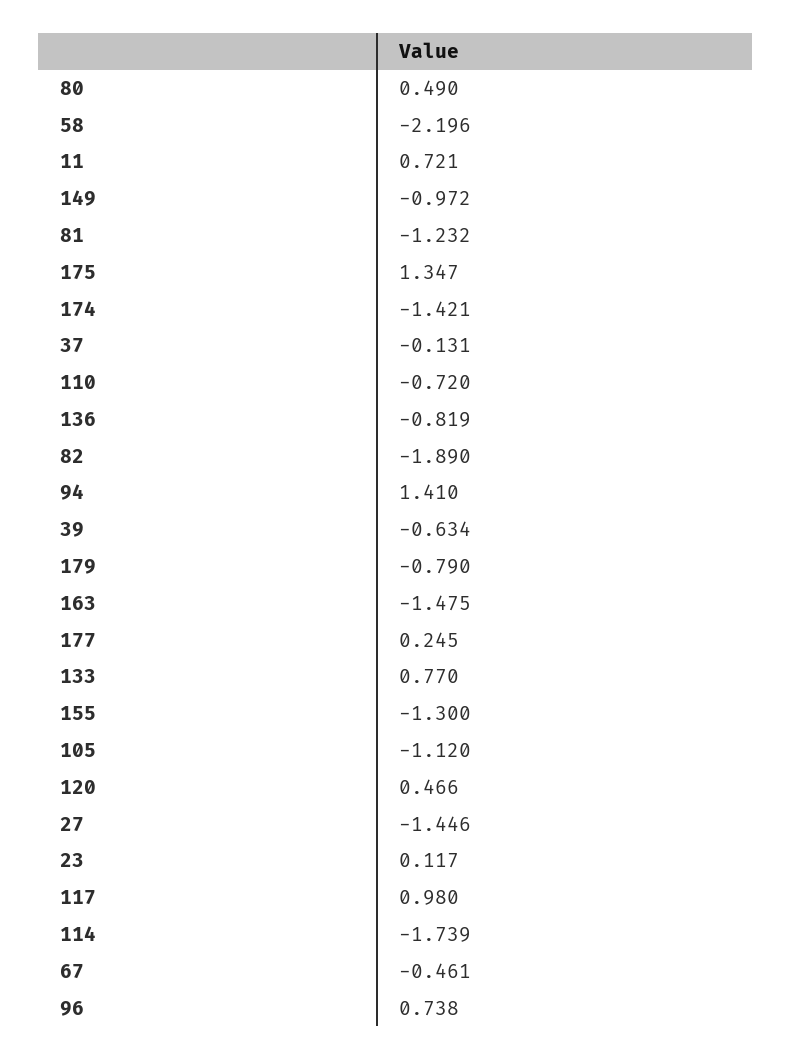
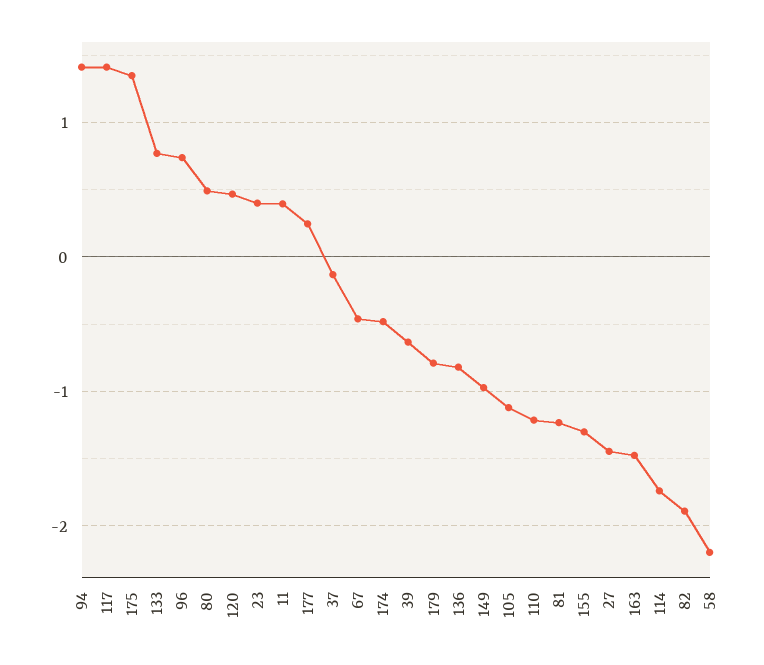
  {
    "80": 0.49,
    "58": -2.196,
-   "11": 0.721,
+   "11": 0.4,
    "149": -0.972,
    "81": -1.232,
    "175": 1.347,
-   "174": -1.421,
+   "174": -0.5,
    "37": -0.131,
-   "110": -0.72,
+   "110": -1.2,
    "136": -0.819,
    "82": -1.89,
    "94": 1.41,
    "39": -0.634,
    "179": -0.79,
    "163": -1.475,
    "177": 0.245,
    "133": 0.77,
    "155": -1.3,
    "105": -1.12,
    "120": 0.466,
    "27": -1.446,
-   "23": 0.117,
+   "23": 0.4,
-   "117": 0.98,
+   "117": 1.4,
    "114": -1.739,
    "67": -0.461,
    "96": 0.738
  }

